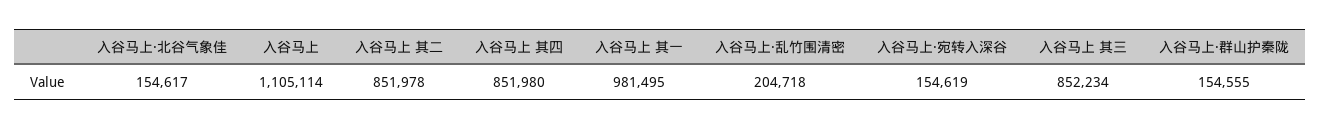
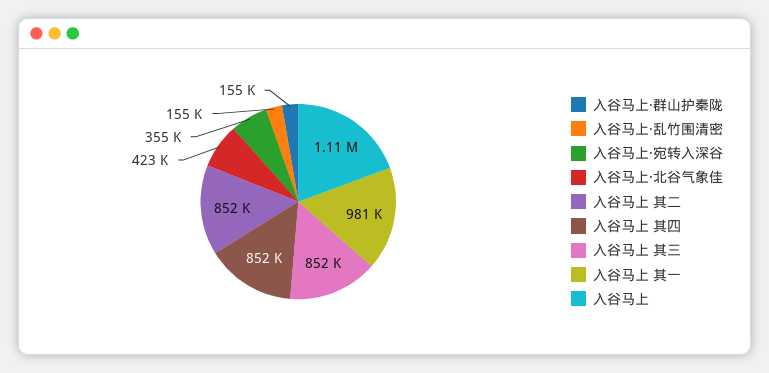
  {
-   "入谷马上·北谷气象佳": 154617,
+   "入谷马上·北谷气象佳": 423000,
    "入谷马上": 1105114,
    "入谷马上 其二": 851978,
    "入谷马上 其四": 851980,
    "入谷马上 其一": 981495,
-   "入谷马上·乱竹围清密": 204718,
+   "入谷马上·乱竹围清密": 155000,
-   "入谷马上·宛转入深谷": 154619,
+   "入谷马上·宛转入深谷": 355000,
    "入谷马上 其三": 852234,
    "入谷马上·群山护秦陇": 154555
  }

